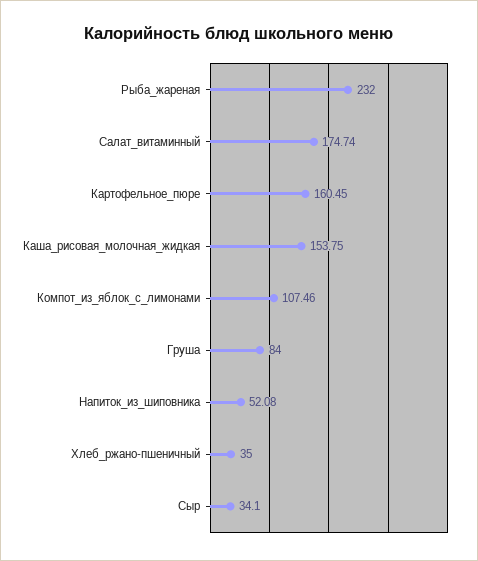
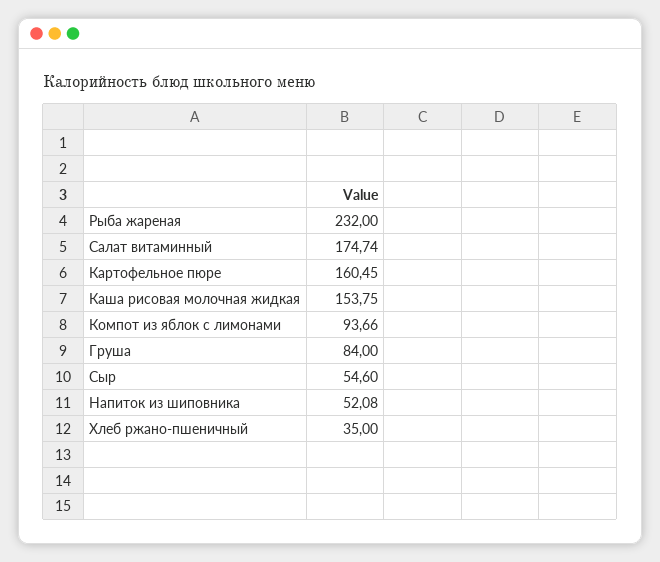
  {
    "Рыба_жареная": 232,
    "Салат_витаминный": 174.74,
    "Картофельное_пюре": 160.45,
    "Каша_рисовая_молочная_жидкая": 153.75,
-   "Компот_из_яблок_с_лимонами": 107.46,
+   "Компот_из_яблок_с_лимонами": 93.66,
    "Груша": 84,
    "Напиток_из_шиповника": 52.08,
    "Хлеб_ржано-пшеничный": 35,
-   "Сыр": 34.1
+   "Сыр": 54.6
  }

